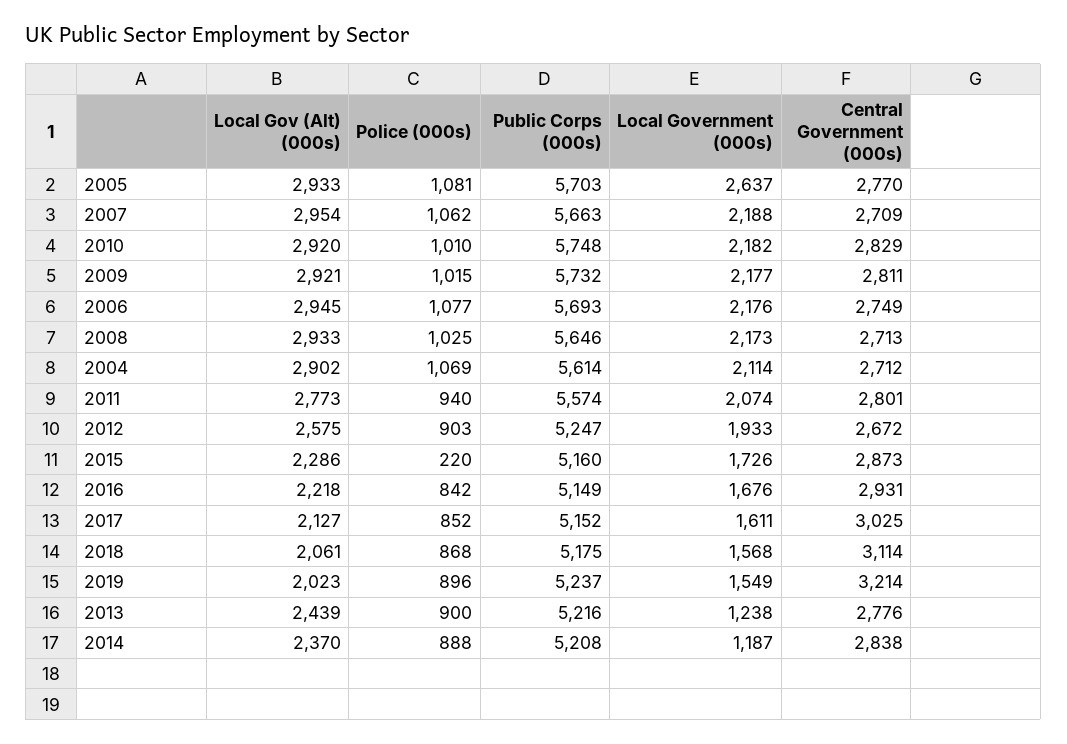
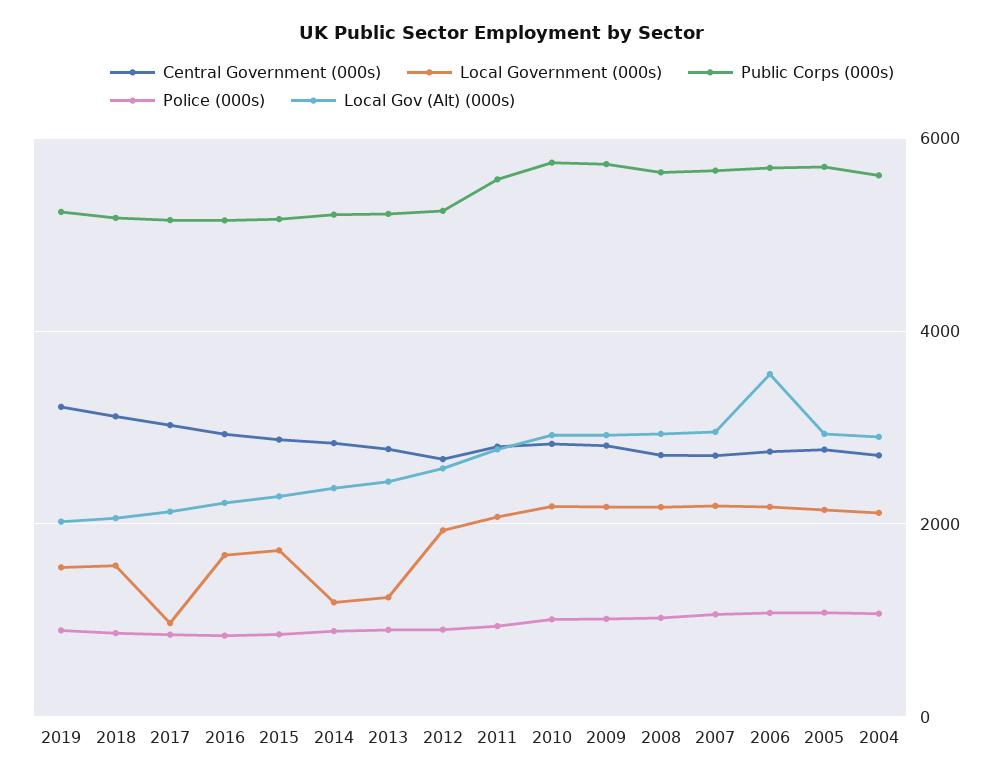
  {
    "Local Gov (Alt) (000s)": {
      "2005": 2933,
      "2007": 2954,
      "2010": 2920,
      "2009": 2921,
-     "2006": 2945,
+     "2006": 3600,
      "2008": 2933,
      "2004": 2902,
      "2011": 2773,
      "2012": 2575,
      "2015": 2286,
      "2016": 2218,
      "2017": 2127,
      "2018": 2061,
      "2019": 2023,
      "2013": 2439,
      "2014": 2370
    },
    "Police (000s)": {
      "2005": 1081,
      "2007": 1062,
      "2010": 1010,
      "2009": 1015,
      "2006": 1077,
      "2008": 1025,
      "2004": 1069,
      "2011": 940,
      "2012": 903,
-     "2015": 220,
+     "2015": 800,
      "2016": 842,
      "2017": 852,
      "2018": 868,
      "2019": 896,
      "2013": 900,
      "2014": 888
    },
    "Public Corps (000s)": {
      "2005": 5703,
      "2007": 5663,
      "2010": 5748,
      "2009": 5732,
      "2006": 5693,
      "2008": 5646,
      "2004": 5614,
      "2011": 5574,
      "2012": 5247,
      "2015": 5160,
      "2016": 5149,
      "2017": 5152,
      "2018": 5175,
      "2019": 5237,
      "2013": 5216,
      "2014": 5208
    },
    "Local Government (000s)": {
-     "2005": 2637,
+     "2005": 2200,
      "2007": 2188,
      "2010": 2182,
      "2009": 2177,
      "2006": 2176,
      "2008": 2173,
      "2004": 2114,
      "2011": 2074,
      "2012": 1933,
      "2015": 1726,
      "2016": 1676,
-     "2017": 1611,
+     "2017": 1000,
      "2018": 1568,
      "2019": 1549,
      "2013": 1238,
      "2014": 1187
    },
    "Central Government (000s)": {
      "2005": 2770,
      "2007": 2709,
      "2010": 2829,
      "2009": 2811,
      "2006": 2749,
      "2008": 2713,
      "2004": 2712,
      "2011": 2801,
      "2012": 2672,
      "2015": 2873,
      "2016": 2931,
      "2017": 3025,
      "2018": 3114,
      "2019": 3214,
      "2013": 2776,
      "2014": 2838
    }
  }

